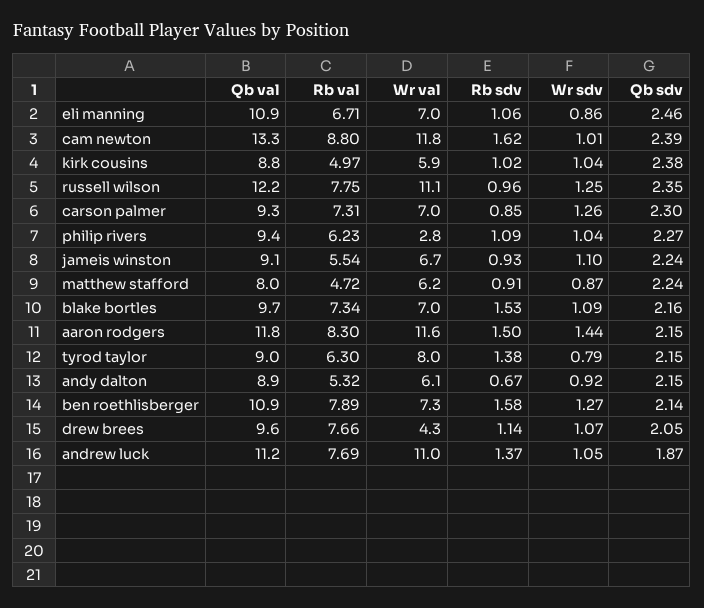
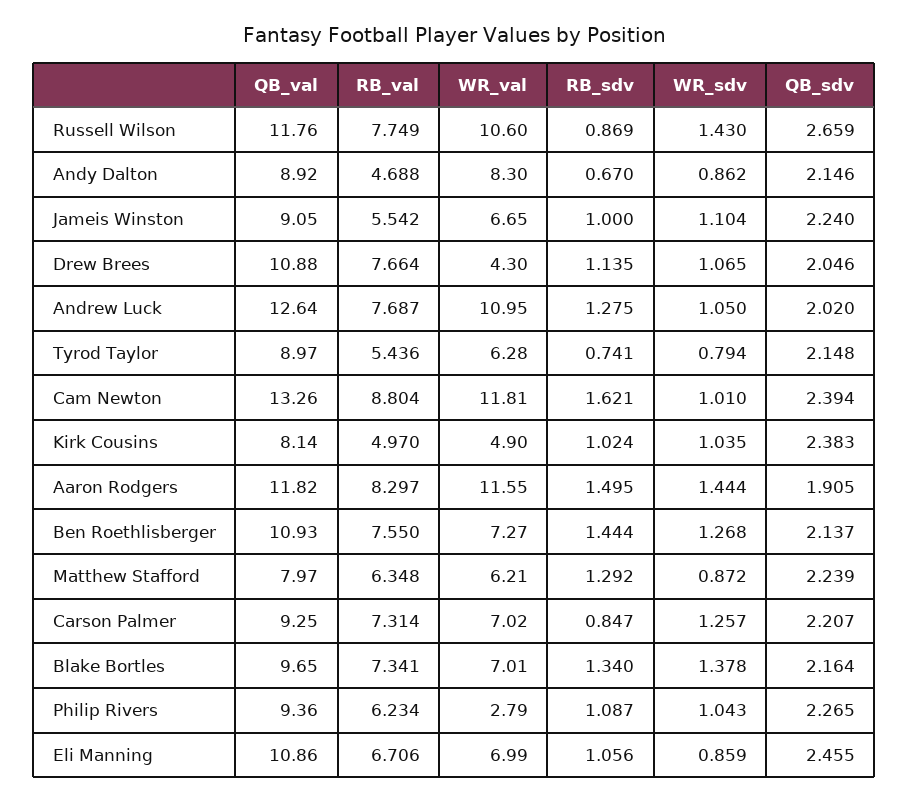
  {
    "Qb val": {
      "eli manning": 10.86,
      "cam newton": 13.26,
-     "kirk cousins": 8.8,
+     "kirk cousins": 8.14,
-     "russell wilson": 12.2,
+     "russell wilson": 11.76,
      "carson palmer": 9.25,
      "philip rivers": 9.36,
      "jameis winston": 9.05,
      "matthew stafford": 7.97,
      "blake bortles": 9.65,
      "aaron rodgers": 11.82,
      "tyrod taylor": 8.97,
      "andy dalton": 8.92,
      "ben roethlisberger": 10.93,
-     "drew brees": 9.6,
+     "drew brees": 10.88,
-     "andrew luck": 11.2
+     "andrew luck": 12.64
    },
    "Rb val": {
      "eli manning": 6.706,
      "cam newton": 8.804,
      "kirk cousins": 4.97,
      "russell wilson": 7.749,
      "carson palmer": 7.314,
      "philip rivers": 6.234,
      "jameis winston": 5.542,
-     "matthew stafford": 4.72,
+     "matthew stafford": 6.348,
      "blake bortles": 7.341,
      "aaron rodgers": 8.297,
-     "tyrod taylor": 6.3,
+     "tyrod taylor": 5.436,
-     "andy dalton": 5.32,
+     "andy dalton": 4.688,
-     "ben roethlisberger": 7.89,
+     "ben roethlisberger": 7.55,
      "drew brees": 7.664,
      "andrew luck": 7.687
    },
    "Wr val": {
      "eli manning": 6.99,
      "cam newton": 11.81,
-     "kirk cousins": 5.9,
+     "kirk cousins": 4.9,
-     "russell wilson": 11.1,
+     "russell wilson": 10.6,
      "carson palmer": 7.02,
      "philip rivers": 2.79,
      "jameis winston": 6.65,
      "matthew stafford": 6.21,
      "blake bortles": 7.01,
      "aaron rodgers": 11.55,
-     "tyrod taylor": 8,
+     "tyrod taylor": 6.28,
-     "andy dalton": 6.1,
+     "andy dalton": 8.3,
      "ben roethlisberger": 7.27,
      "drew brees": 4.3,
      "andrew luck": 10.95
    },
    "Rb sdv": {
      "eli manning": 1.056,
      "cam newton": 1.621,
      "kirk cousins": 1.024,
-     "russell wilson": 0.96,
+     "russell wilson": 0.869,
      "carson palmer": 0.847,
      "philip rivers": 1.087,
-     "jameis winston": 0.93,
+     "jameis winston": 1,
-     "matthew stafford": 0.91,
+     "matthew stafford": 1.292,
-     "blake bortles": 1.53,
+     "blake bortles": 1.34,
      "aaron rodgers": 1.495,
-     "tyrod taylor": 1.38,
+     "tyrod taylor": 0.741,
      "andy dalton": 0.67,
-     "ben roethlisberger": 1.58,
+     "ben roethlisberger": 1.444,
      "drew brees": 1.135,
-     "andrew luck": 1.37
+     "andrew luck": 1.275
    },
    "Wr sdv": {
      "eli manning": 0.859,
      "cam newton": 1.01,
      "kirk cousins": 1.035,
-     "russell wilson": 1.25,
+     "russell wilson": 1.43,
      "carson palmer": 1.257,
      "philip rivers": 1.043,
      "jameis winston": 1.104,
      "matthew stafford": 0.872,
-     "blake bortles": 1.09,
+     "blake bortles": 1.378,
      "aaron rodgers": 1.444,
      "tyrod taylor": 0.794,
-     "andy dalton": 0.92,
+     "andy dalton": 0.862,
      "ben roethlisberger": 1.268,
      "drew brees": 1.065,
      "andrew luck": 1.05
    },
    "Qb sdv": {
      "eli manning": 2.455,
      "cam newton": 2.394,
      "kirk cousins": 2.383,
-     "russell wilson": 2.35,
+     "russell wilson": 2.659,
-     "carson palmer": 2.3,
+     "carson palmer": 2.207,
      "philip rivers": 2.265,
      "jameis winston": 2.24,
      "matthew stafford": 2.239,
      "blake bortles": 2.164,
-     "aaron rodgers": 2.15,
+     "aaron rodgers": 1.905,
      "tyrod taylor": 2.148,
      "andy dalton": 2.146,
      "ben roethlisberger": 2.137,
      "drew brees": 2.046,
-     "andrew luck": 1.87
+     "andrew luck": 2.02
    }
  }

